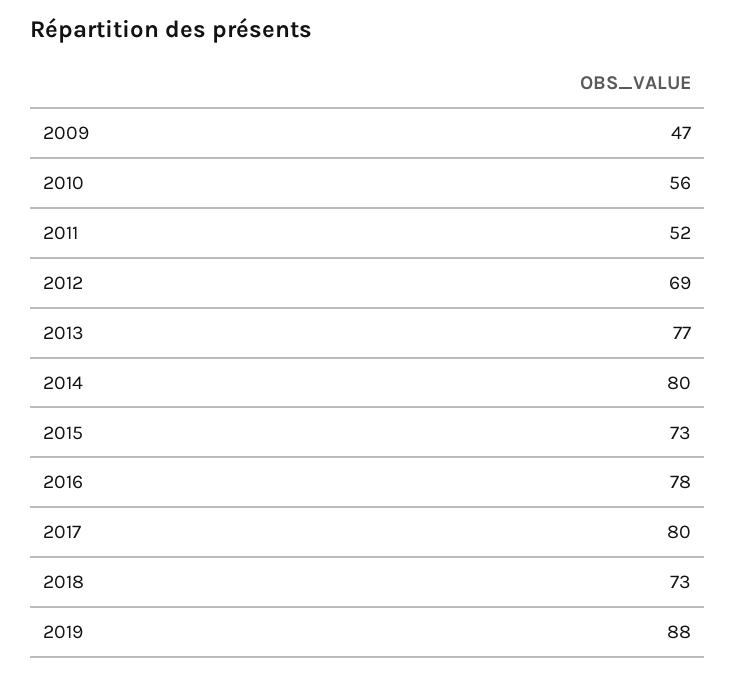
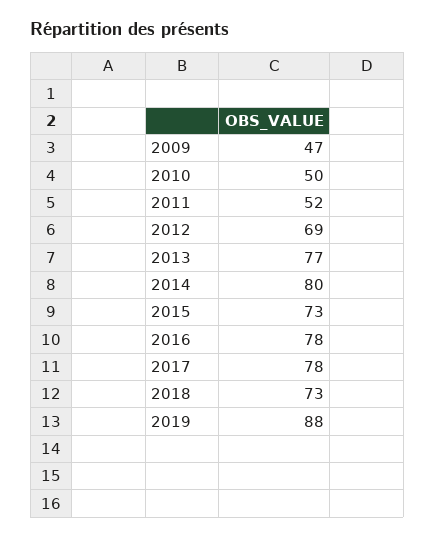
  {
    "2009": 47,
-   "2010": 56,
+   "2010": 50,
    "2011": 52,
    "2012": 69,
    "2013": 77,
    "2014": 80,
    "2015": 73,
    "2016": 78,
-   "2017": 80,
+   "2017": 78,
    "2018": 73,
    "2019": 88
  }

